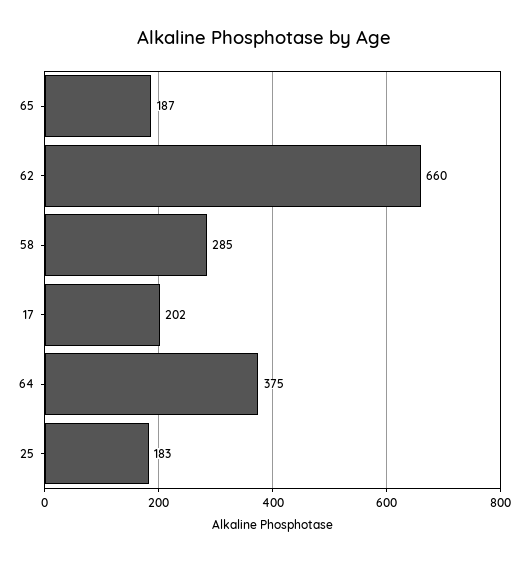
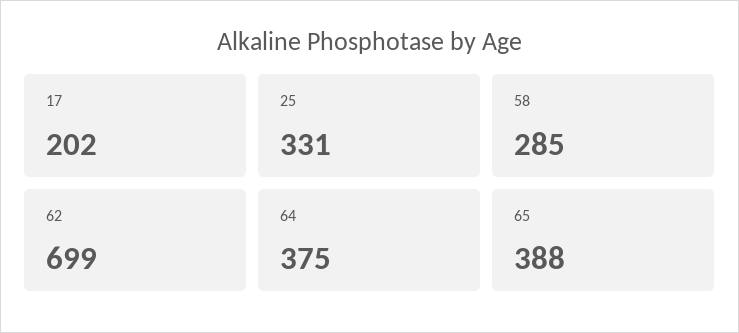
  {
-   "65": 187,
+   "65": 388,
-   "62": 660,
+   "62": 699,
    "58": 285,
    "17": 202,
    "64": 375,
-   "25": 183
+   "25": 331
  }

